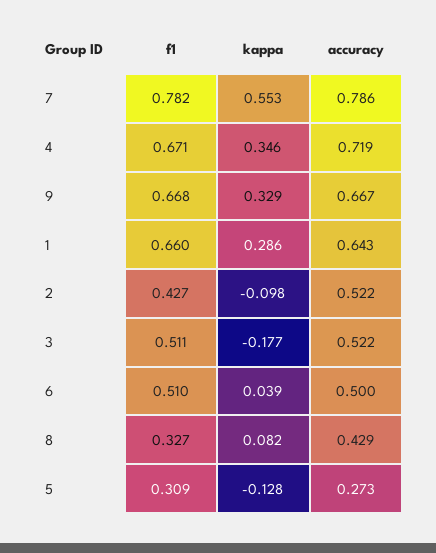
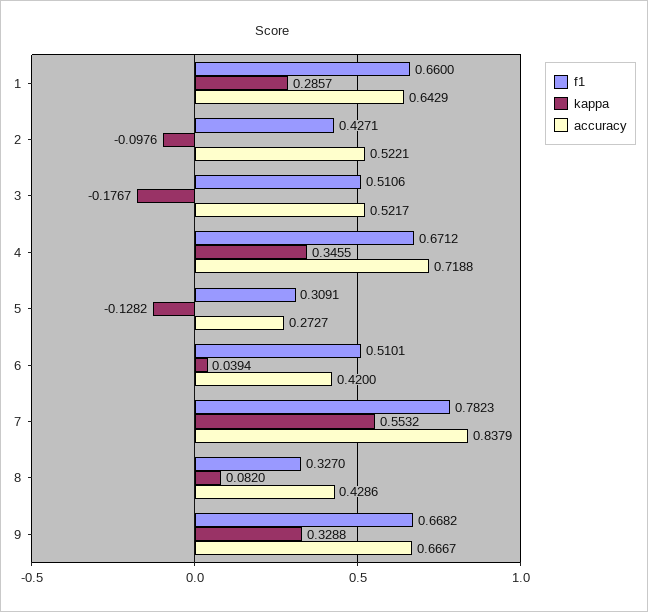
  {
    "f1": {
      "7": 0.7823,
      "4": 0.6712,
      "9": 0.6682,
      "1": 0.66,
      "2": 0.4271,
      "3": 0.5106,
      "6": 0.5101,
      "8": 0.327,
      "5": 0.3091
    },
    "kappa": {
      "7": 0.5532,
      "4": 0.3455,
      "9": 0.3288,
      "1": 0.2857,
      "2": -0.0976,
      "3": -0.1767,
      "6": 0.0394,
      "8": 0.082,
      "5": -0.1282
    },
    "accuracy": {
-     "7": 0.786,
+     "7": 0.8379,
      "4": 0.7188,
      "9": 0.6667,
      "1": 0.6429,
      "2": 0.5221,
      "3": 0.5217,
-     "6": 0.5,
+     "6": 0.42,
      "8": 0.4286,
      "5": 0.2727
    }
  }

